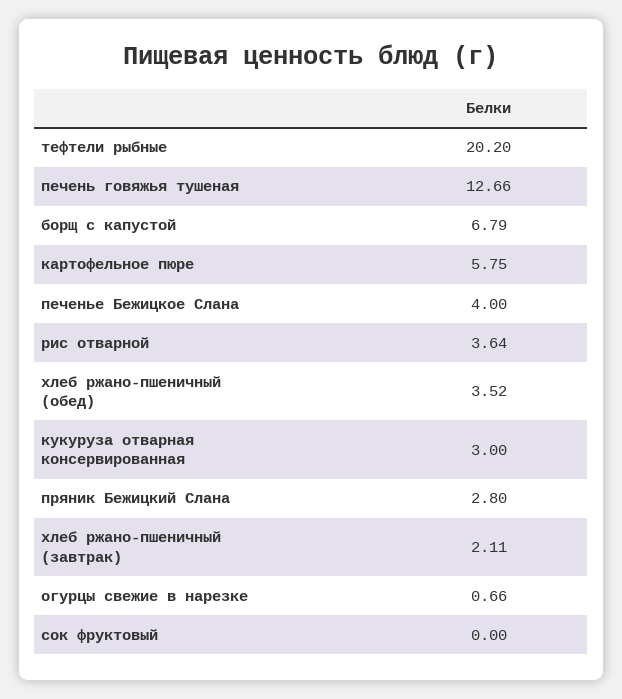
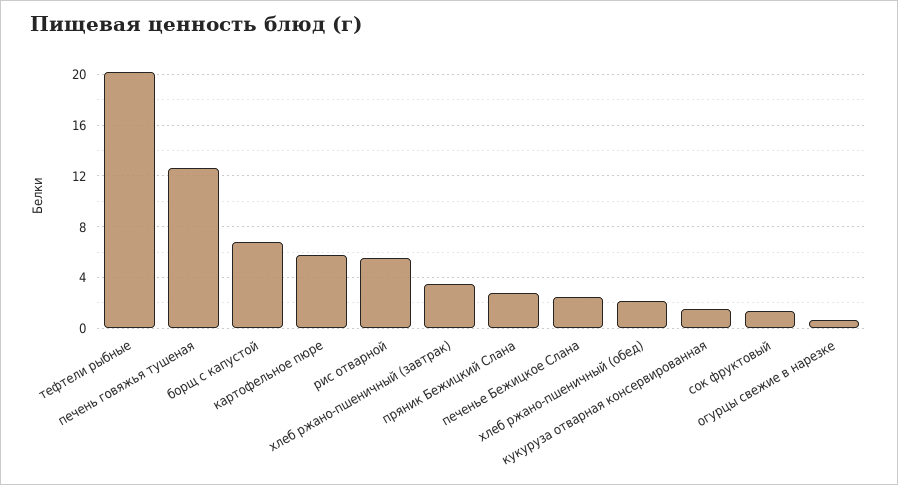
  {
    "тефтели рыбные": 20.2,
    "печень говяжья тушеная": 12.66,
    "борщ с капустой": 6.79,
    "картофельное пюре": 5.75,
-   "печенье Бежицкое Слана": 4,
+   "печенье Бежицкое Слана": 2.5,
-   "рис отварной": 3.64,
+   "рис отварной": 5.5,
-   "хлеб ржано-пшеничный (обед)": 3.52,
+   "хлеб ржано-пшеничный (обед)": 2,
-   "кукуруза отварная консервированная": 3,
+   "кукуруза отварная консервированная": 1.5,
    "пряник Бежицкий Слана": 2.8,
-   "хлеб ржано-пшеничный (завтрак)": 2.11,
+   "хлеб ржано-пшеничный (завтрак)": 3.5,
    "огурцы свежие в нарезке": 0.66,
-   "сок фруктовый": 0
+   "сок фруктовый": 1.5
  }

